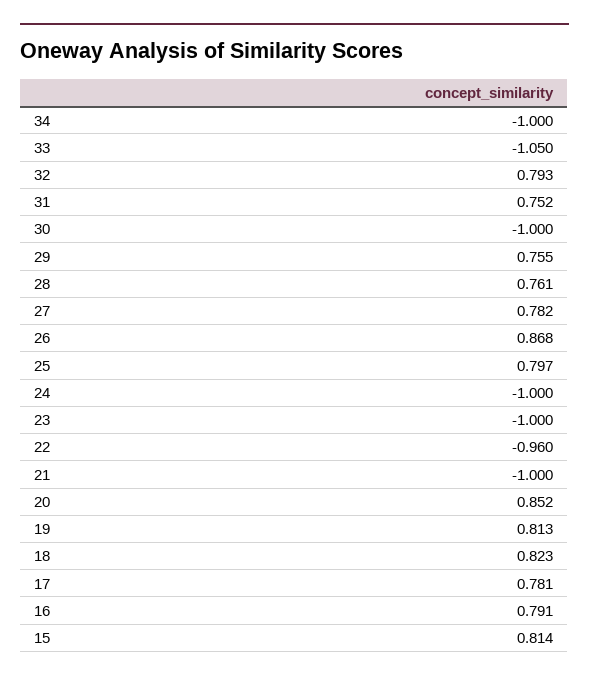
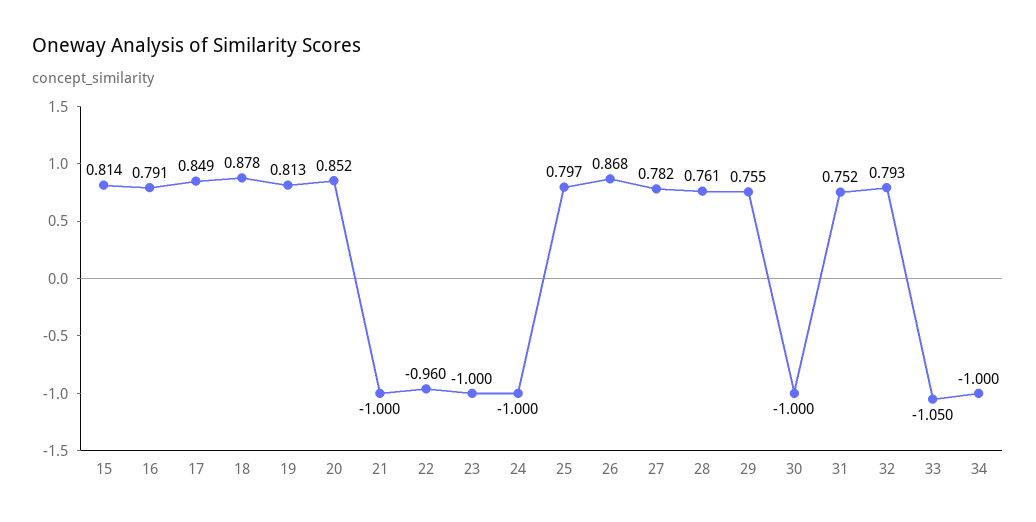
  {
    "34": -1,
    "33": -1.05,
    "32": 0.793,
    "31": 0.752,
    "30": -1,
    "29": 0.755,
    "28": 0.761,
    "27": 0.782,
    "26": 0.868,
    "25": 0.797,
    "24": -1,
    "23": -1,
    "22": -0.96,
    "21": -1,
    "20": 0.852,
    "19": 0.813,
-   "18": 0.823,
+   "18": 0.878,
-   "17": 0.781,
+   "17": 0.849,
    "16": 0.791,
    "15": 0.814
  }

